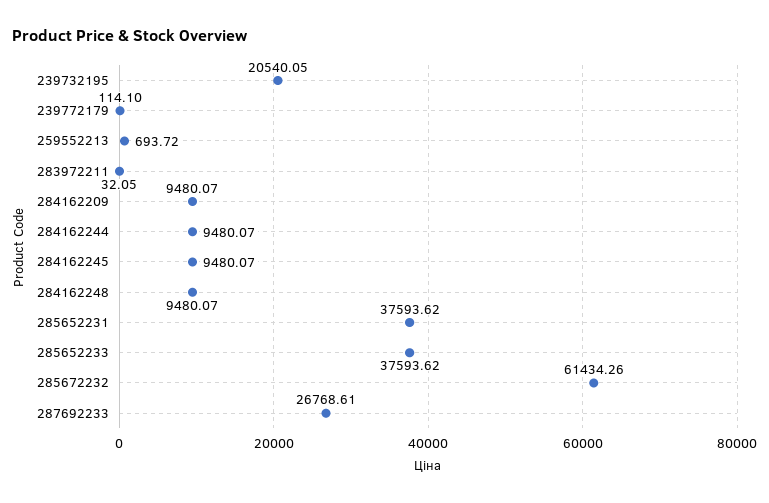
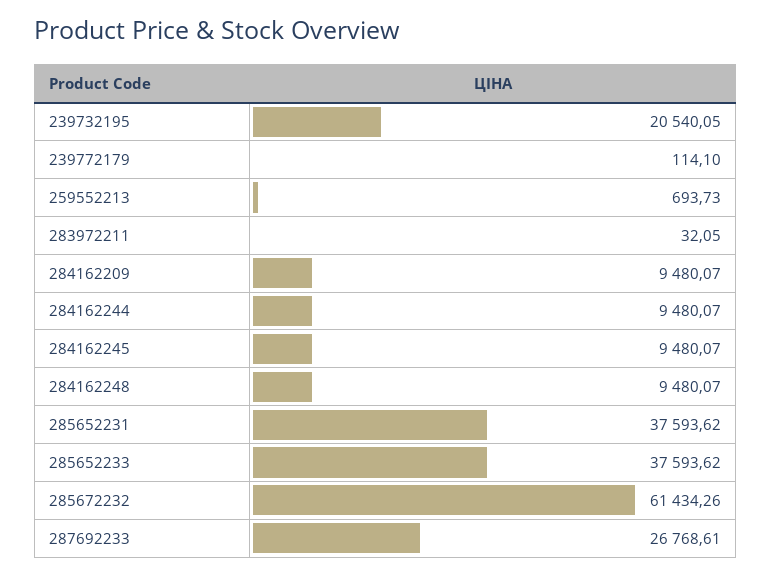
  {
    "239732195": 20540.05,
    "239772179": 114.1,
-   "259552213": 693.72,
+   "259552213": 693.73,
    "283972211": 32.05,
    "284162209": 9480.07,
    "284162244": 9480.07,
    "284162245": 9480.07,
    "284162248": 9480.07,
    "285652231": 37593.62,
    "285652233": 37593.62,
    "285672232": 61434.26,
    "287692233": 26768.61
  }

